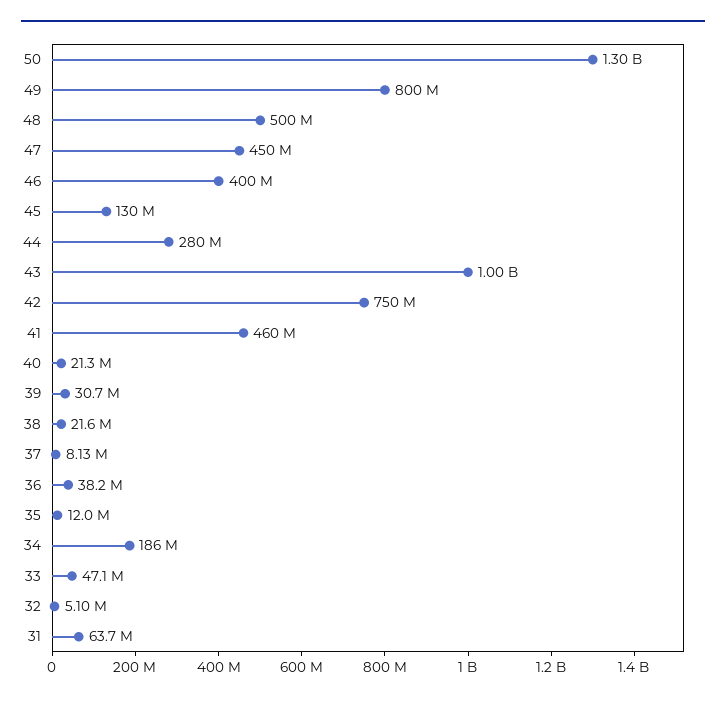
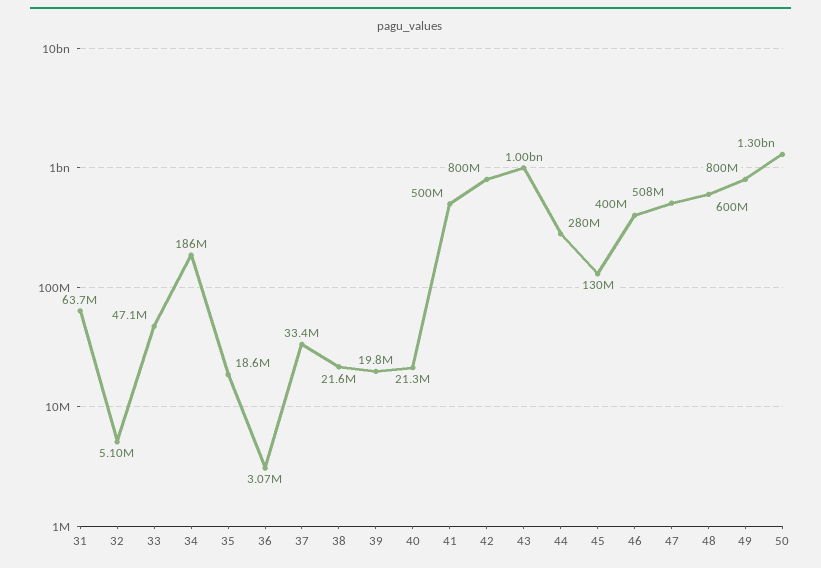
  {
    "50": 1300000000,
    "49": 800000000,
-   "48": 500000000,
+   "48": 600000000,
-   "47": 450000000,
+   "47": 508000000,
    "46": 400000000,
    "45": 130000000,
    "44": 280000000,
    "43": 1000000000,
-   "42": 750000000,
+   "42": 800000000,
-   "41": 460000000,
+   "41": 500000000,
    "40": 21300000,
-   "39": 30700000,
+   "39": 19800000,
    "38": 21600000,
-   "37": 8130000,
+   "37": 33400000,
-   "36": 38200000,
+   "36": 3070000,
-   "35": 12000000,
+   "35": 18600000,
    "34": 186000000,
    "33": 47100000,
    "32": 5100000,
    "31": 63700000
  }

